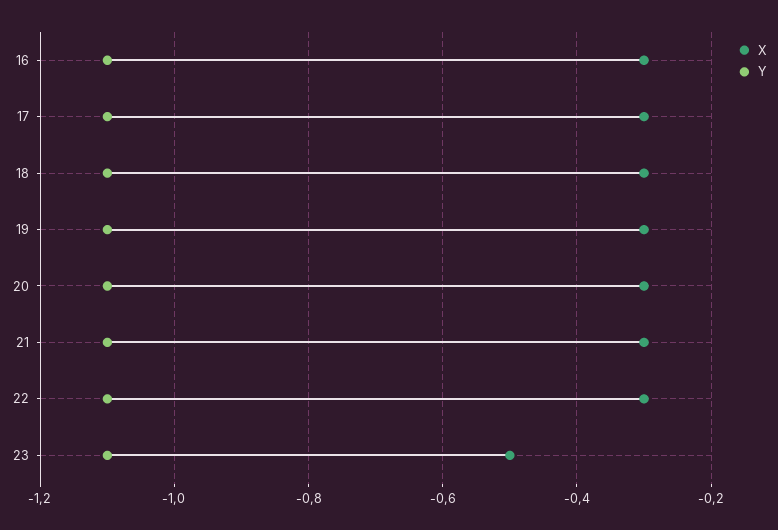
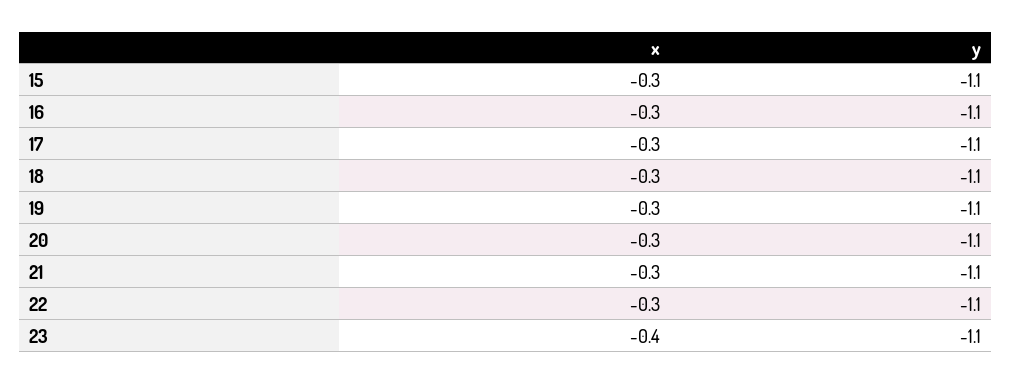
  {
    "X": {
      "16": -0.3,
      "17": -0.3,
      "18": -0.3,
      "19": -0.3,
      "20": -0.3,
      "21": -0.3,
      "22": -0.3,
-     "23": -0.5
+     "23": -0.4,
+     "15": -0.3
    },
    "Y": {
      "16": -1.1,
      "17": -1.1,
      "18": -1.1,
      "19": -1.1,
      "20": -1.1,
      "21": -1.1,
      "22": -1.1,
-     "23": -1.1
+     "23": -1.1,
+     "15": -1.1
    }
  }

